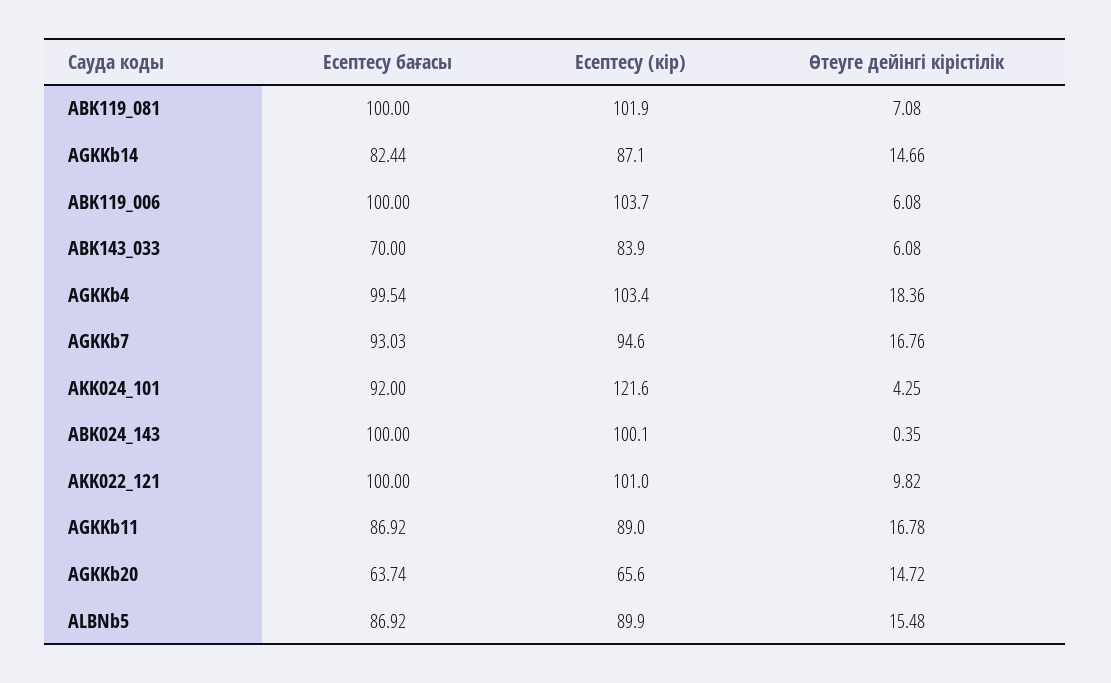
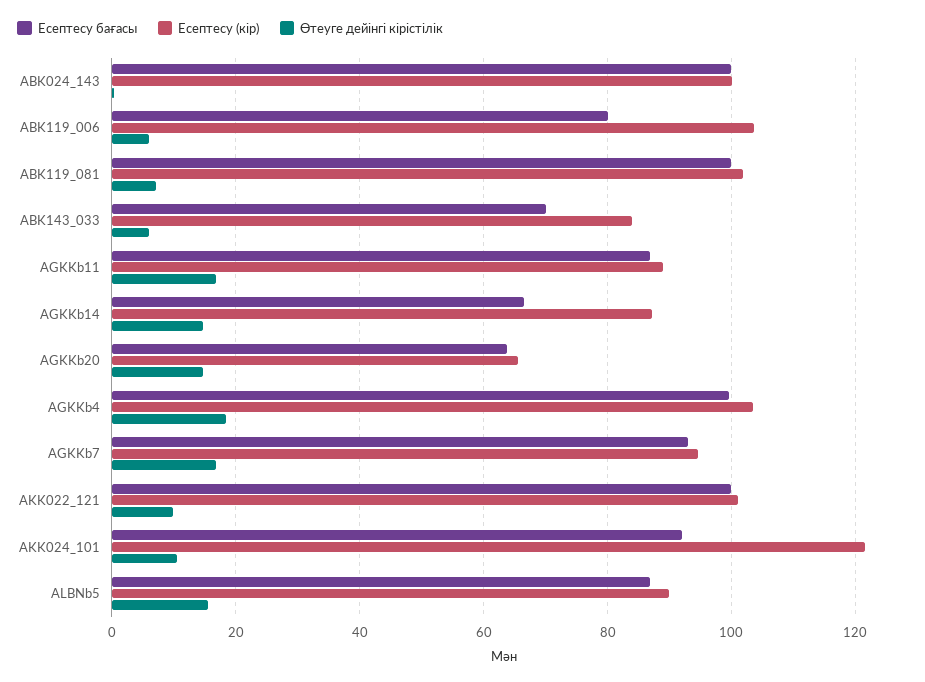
  {
    "Есептесу бағасы": {
      "ABK119_081": 100,
-     "AGKKb14": 82.44,
+     "AGKKb14": 66,
-     "ABK119_006": 100,
+     "ABK119_006": 80,
      "ABK143_033": 70,
      "AGKKb4": 99.54,
      "AGKKb7": 93.03,
      "AKK024_101": 92,
      "ABK024_143": 100,
      "AKK022_121": 100,
      "AGKKb11": 86.92,
      "AGKKb20": 63.74,
      "ALBNb5": 86.92
    },
    "Есептесу (кір)": {
      "ABK119_081": 101.9,
      "AGKKb14": 87.1,
      "ABK119_006": 103.7,
      "ABK143_033": 83.9,
      "AGKKb4": 103.4,
      "AGKKb7": 94.6,
      "AKK024_101": 121.6,
      "ABK024_143": 100.1,
      "AKK022_121": 101,
      "AGKKb11": 89,
      "AGKKb20": 65.6,
      "ALBNb5": 89.9
    },
    "Өтеуге дейінгі кірістілік": {
      "ABK119_081": 7.08,
      "AGKKb14": 14.66,
      "ABK119_006": 6.08,
      "ABK143_033": 6.08,
      "AGKKb4": 18.36,
      "AGKKb7": 16.76,
-     "AKK024_101": 4.25,
+     "AKK024_101": 10,
      "ABK024_143": 0.35,
      "AKK022_121": 9.82,
      "AGKKb11": 16.78,
      "AGKKb20": 14.72,
      "ALBNb5": 15.48
    }
  }

